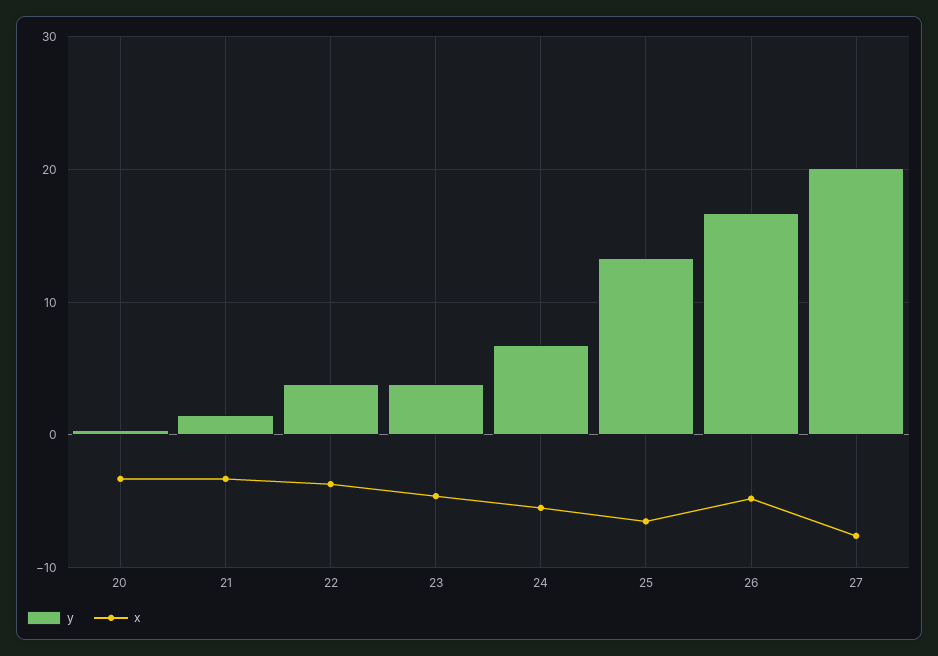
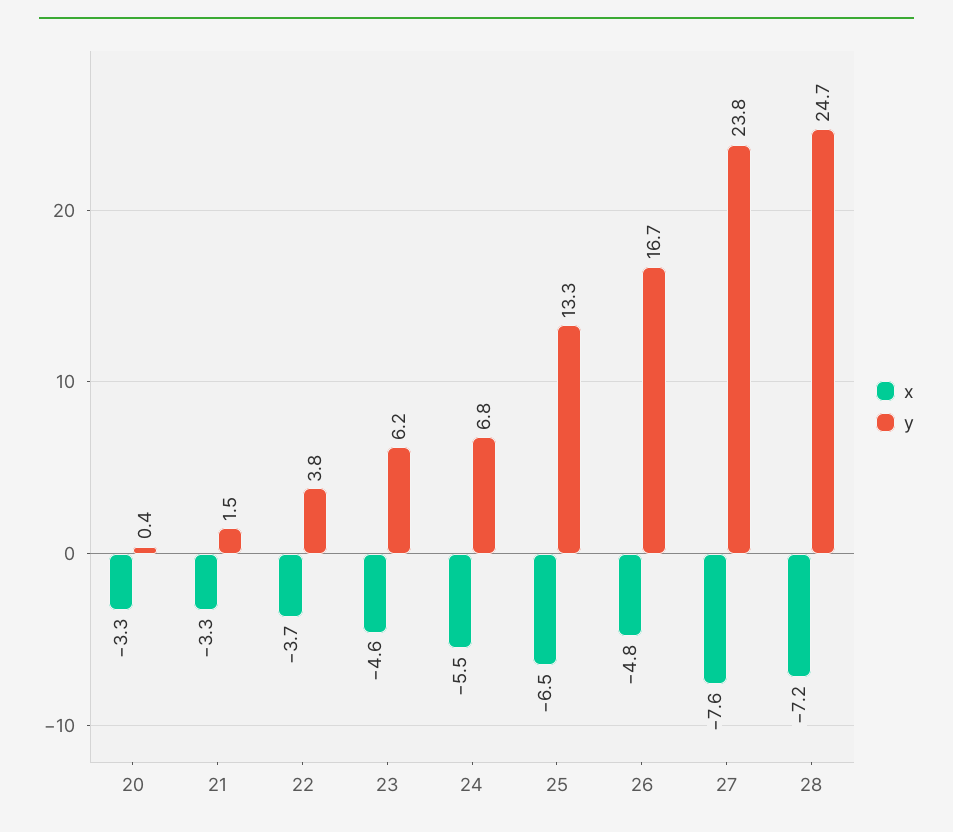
  {
    "y": {
      "20": 0.4,
      "21": 1.5,
      "22": 3.8,
-     "23": 4,
+     "23": 6.2,
      "24": 6.8,
      "25": 13.3,
      "26": 16.7,
-     "27": 20
+     "27": 23.8,
+     "28": 24.7
    },
    "x": {
      "20": -3.3,
      "21": -3.3,
      "22": -3.7,
      "23": -4.6,
      "24": -5.5,
      "25": -6.5,
      "26": -4.8,
-     "27": -7.6
+     "27": -7.6,
+     "28": -7.2
    }
  }

